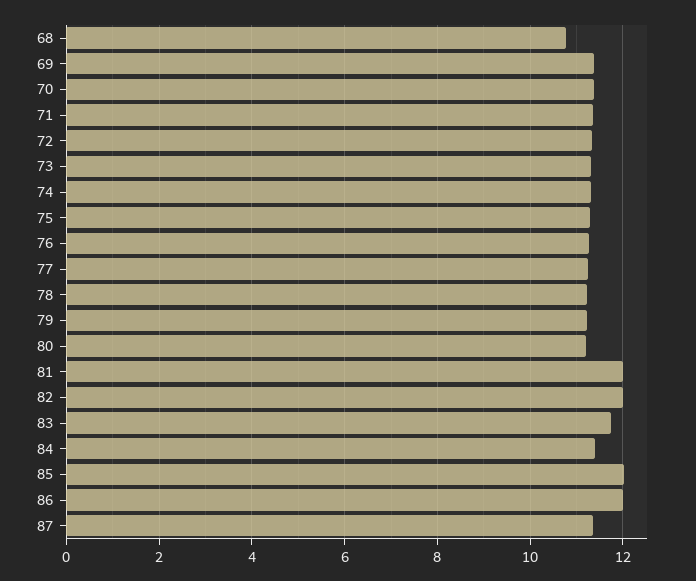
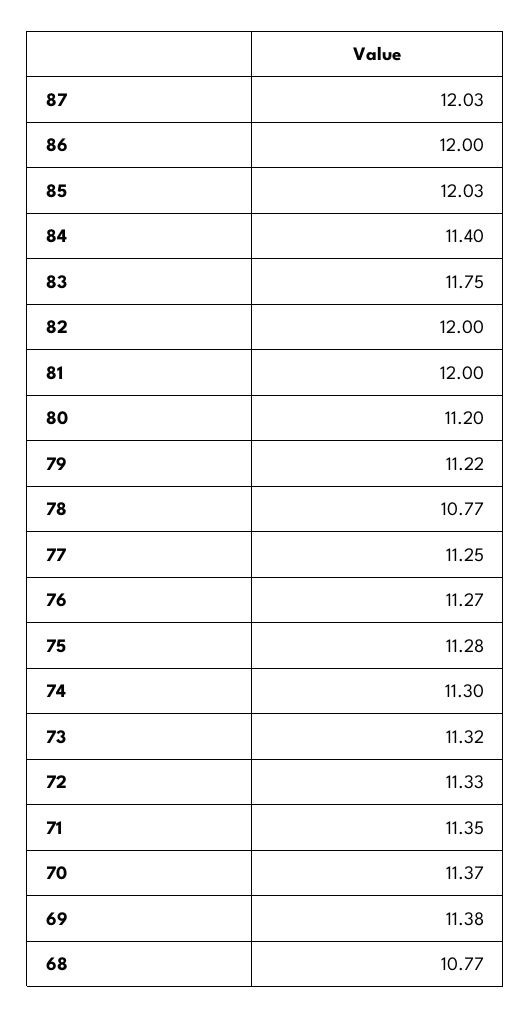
  {
    "68": 10.77,
    "69": 11.38,
    "70": 11.37,
    "71": 11.35,
    "72": 11.33,
    "73": 11.32,
    "74": 11.3,
    "75": 11.28,
    "76": 11.27,
    "77": 11.25,
-   "78": 11.2,
+   "78": 10.77,
    "79": 11.22,
    "80": 11.2,
    "81": 12,
    "82": 12,
    "83": 11.75,
    "84": 11.4,
    "85": 12.03,
    "86": 12,
-   "87": 11.4
+   "87": 12.03
  }

